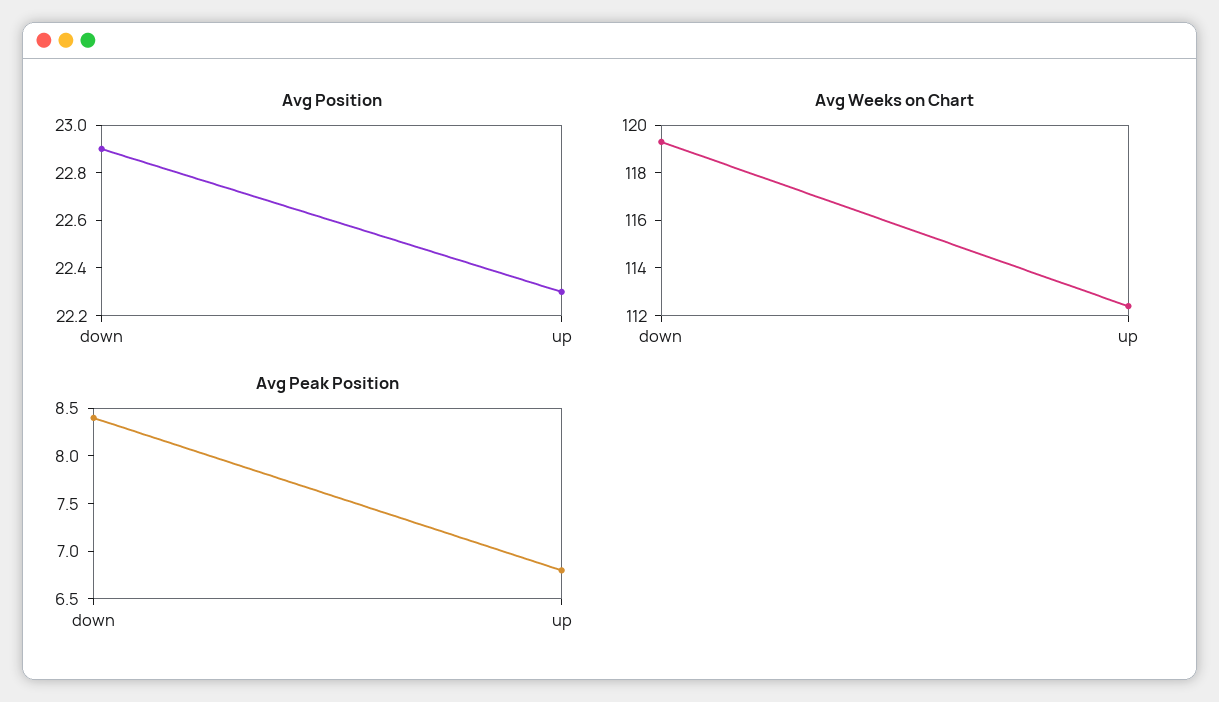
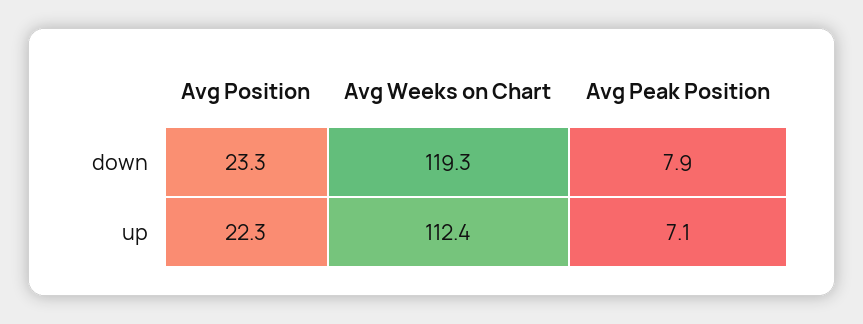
  {
    "Avg Position": {
-     "down": 22.9,
+     "down": 23.3,
      "up": 22.3
    },
    "Avg Weeks on Chart": {
      "down": 119.3,
      "up": 112.4
    },
    "Avg Peak Position": {
-     "down": 8.4,
+     "down": 7.9,
-     "up": 6.8
+     "up": 7.1
    }
  }

